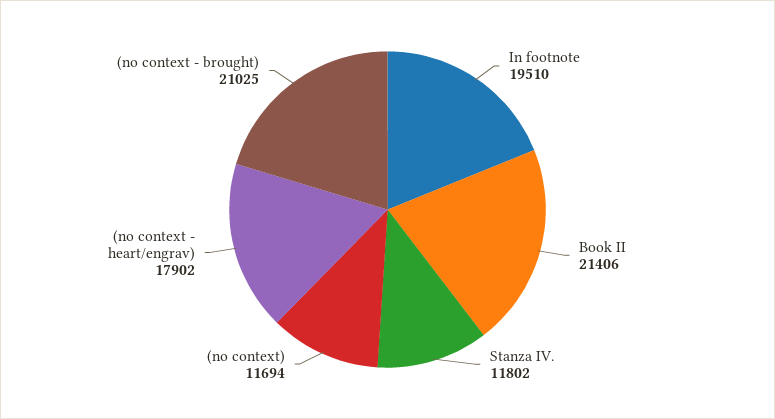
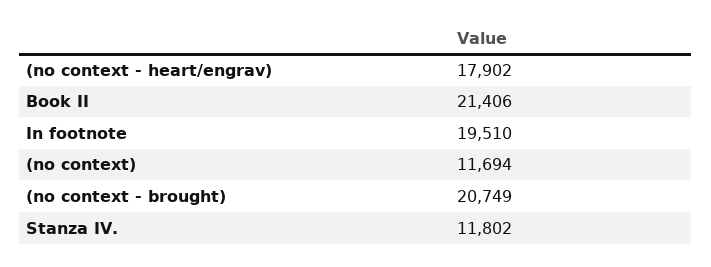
  {
    "In footnote": 19510,
    "Book II": 21406,
    "Stanza IV.": 11802,
    "(no context)": 11694,
    "(no context - heart/engrav)": 17902,
-   "(no context - brought)": 21025
+   "(no context - brought)": 20749
  }

